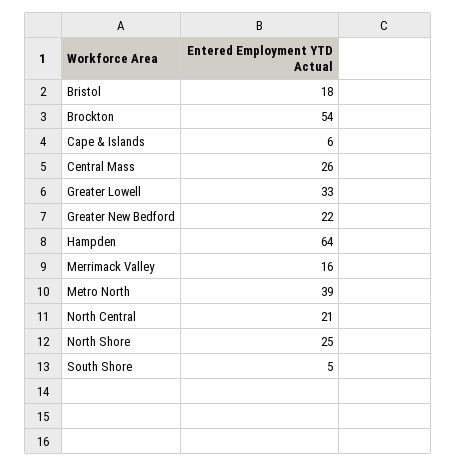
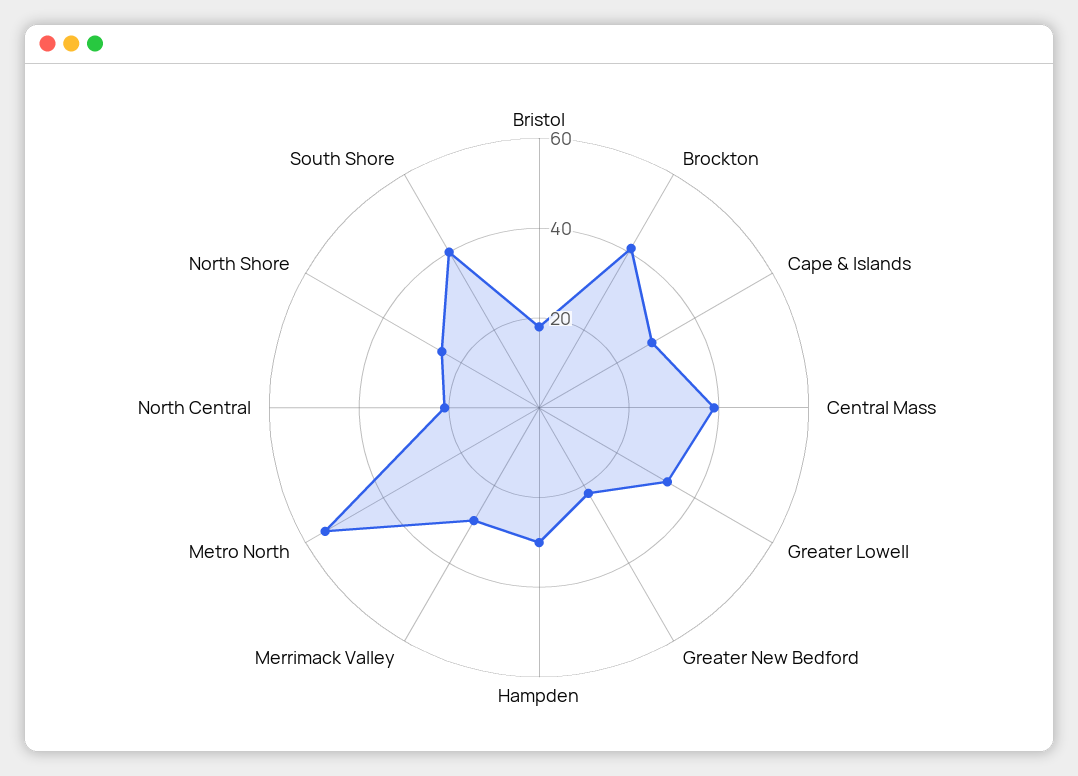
  {
    "Bristol": 18,
-   "Brockton": 54,
+   "Brockton": 40,
-   "Cape & Islands": 6,
+   "Cape & Islands": 30,
-   "Central Mass": 26,
+   "Central Mass": 40,
    "Greater Lowell": 33,
    "Greater New Bedford": 22,
-   "Hampden": 64,
+   "Hampden": 30,
-   "Merrimack Valley": 16,
+   "Merrimack Valley": 30,
-   "Metro North": 39,
+   "Metro North": 55,
    "North Central": 21,
    "North Shore": 25,
-   "South Shore": 5
+   "South Shore": 40
  }

